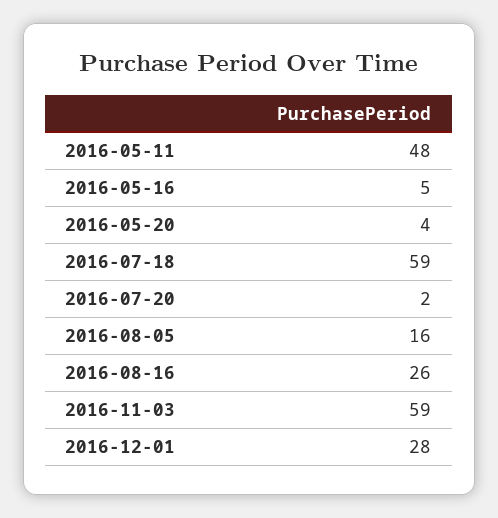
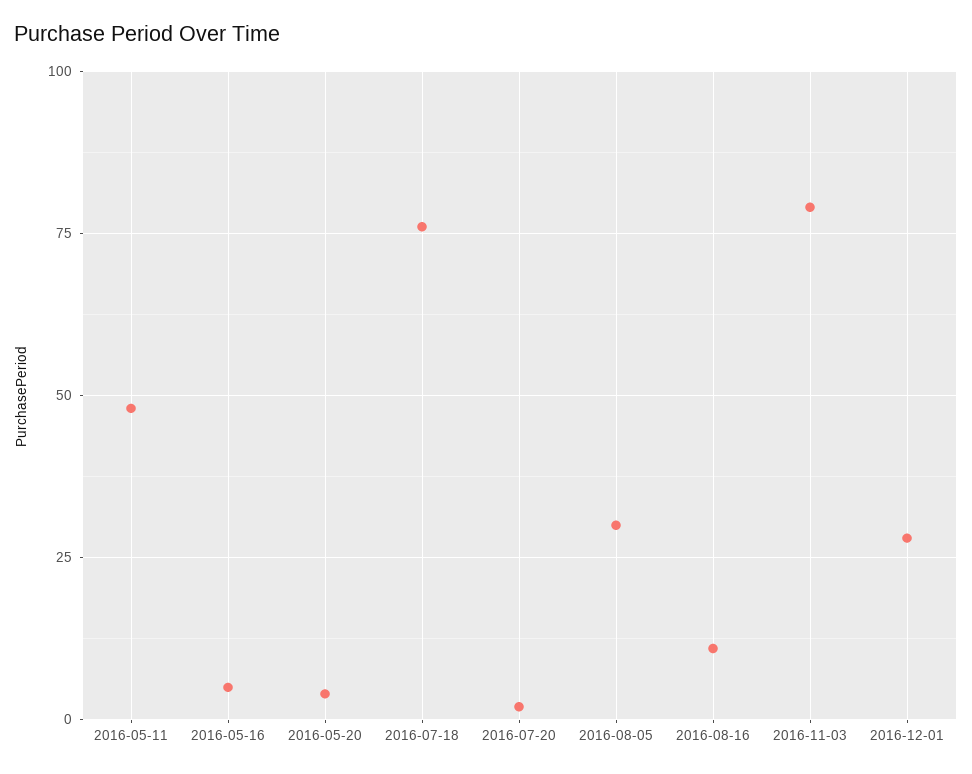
  {
    "2016-05-11": 48,
    "2016-05-16": 5,
    "2016-05-20": 4,
-   "2016-07-18": 59,
+   "2016-07-18": 75,
    "2016-07-20": 2,
-   "2016-08-05": 16,
+   "2016-08-05": 30,
-   "2016-08-16": 26,
+   "2016-08-16": 10,
-   "2016-11-03": 59,
+   "2016-11-03": 80,
    "2016-12-01": 28
  }

